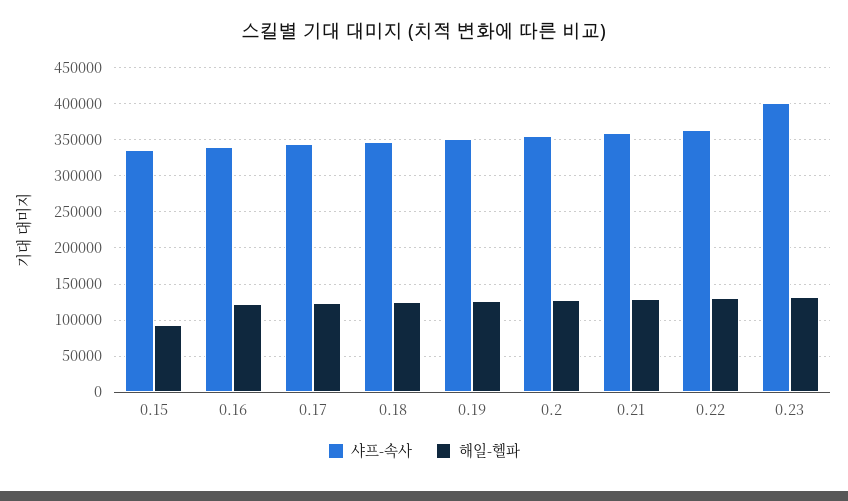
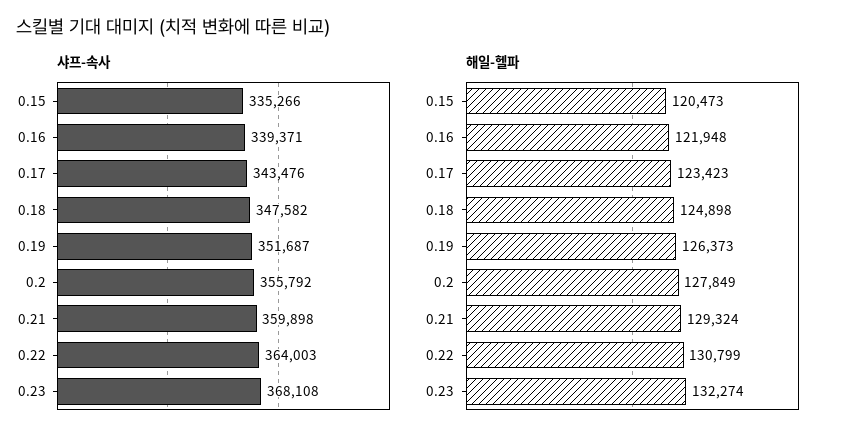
  {
    "샤프-속사": {
      "0.15": 335266,
      "0.16": 339371,
      "0.17": 343476,
      "0.18": 347582,
      "0.19": 351687,
      "0.2": 355792,
      "0.21": 359898,
      "0.22": 364003,
-     "0.23": 400000
+     "0.23": 368108
    },
    "해일-헬파": {
-     "0.15": 90000,
+     "0.15": 120473,
      "0.16": 121948,
      "0.17": 123423,
      "0.18": 124898,
      "0.19": 126373,
      "0.2": 127849,
      "0.21": 129324,
      "0.22": 130799,
      "0.23": 132274
    }
  }

